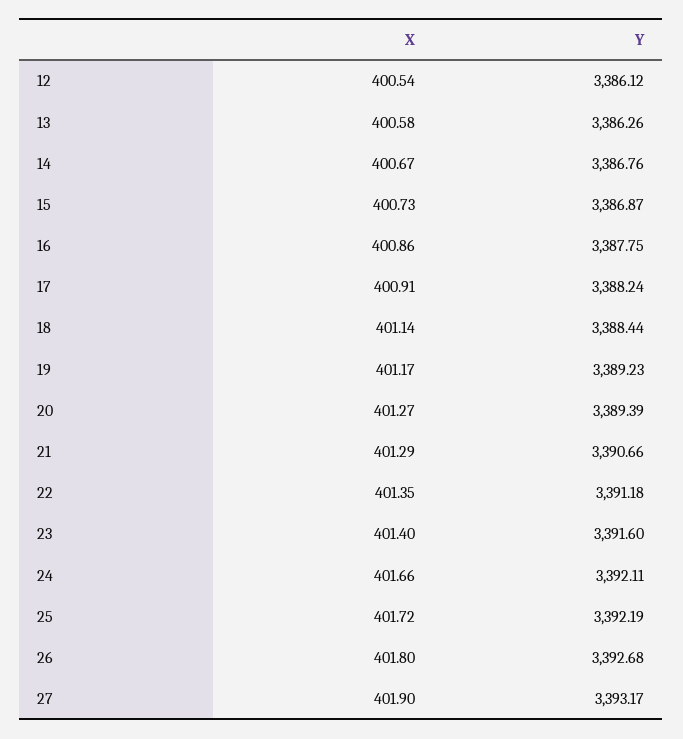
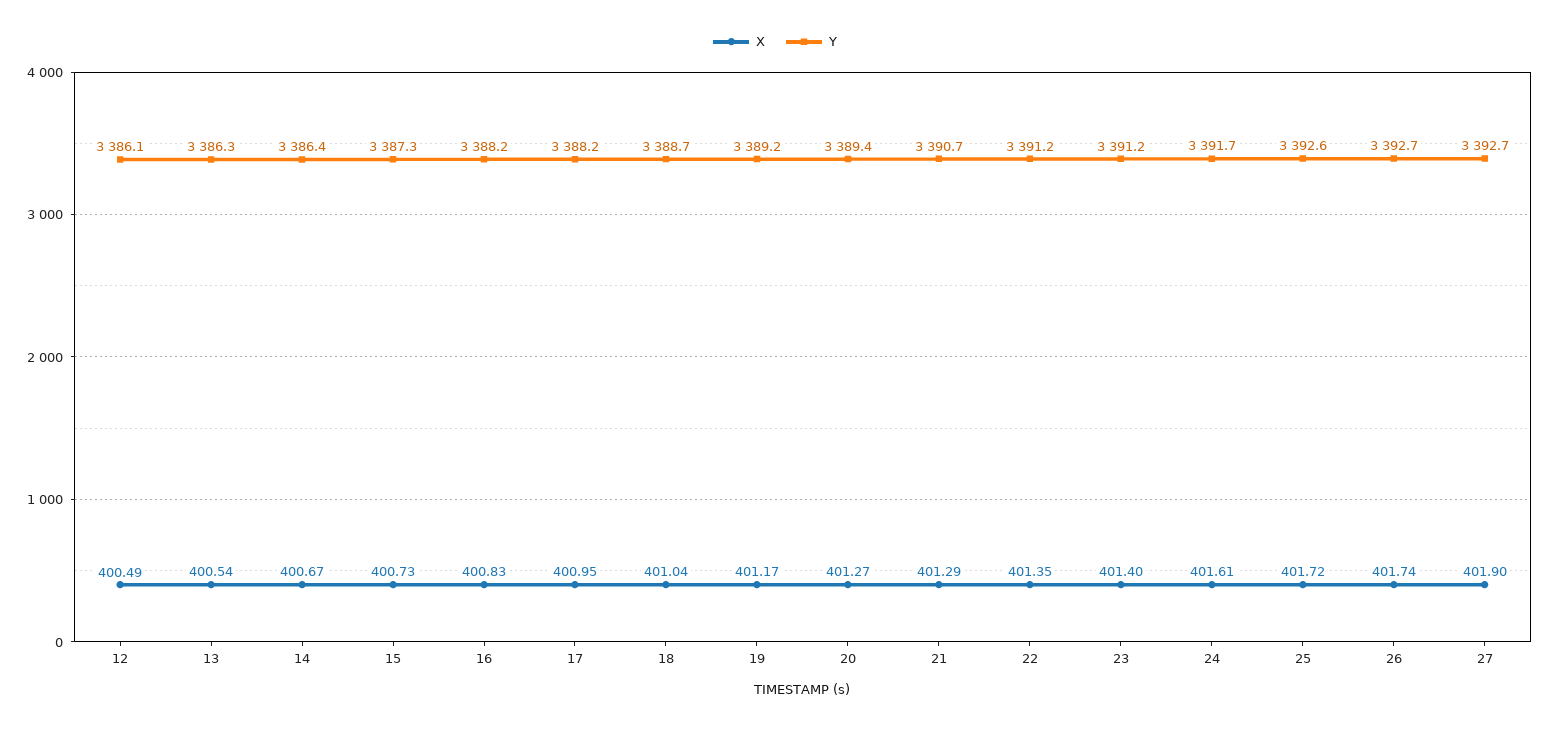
  {
    "X": {
-     "12": 400.54,
+     "12": 400.49,
-     "13": 400.58,
+     "13": 400.54,
      "14": 400.67,
      "15": 400.73,
-     "16": 400.86,
+     "16": 400.83,
-     "17": 400.91,
+     "17": 400.95,
-     "18": 401.14,
+     "18": 401.04,
      "19": 401.17,
      "20": 401.27,
      "21": 401.29,
      "22": 401.35,
      "23": 401.4,
-     "24": 401.66,
+     "24": 401.61,
      "25": 401.72,
-     "26": 401.8,
+     "26": 401.74,
      "27": 401.9
    },
    "Y": {
      "12": 3386.12,
      "13": 3386.26,
-     "14": 3386.76,
+     "14": 3386.4,
-     "15": 3386.87,
+     "15": 3387.3,
-     "16": 3387.75,
+     "16": 3388.2,
      "17": 3388.24,
-     "18": 3388.44,
+     "18": 3388.7,
      "19": 3389.23,
      "20": 3389.39,
      "21": 3390.66,
      "22": 3391.18,
-     "23": 3391.6,
+     "23": 3391.2,
-     "24": 3392.11,
+     "24": 3391.7,
-     "25": 3392.19,
+     "25": 3392.6,
      "26": 3392.68,
-     "27": 3393.17
+     "27": 3392.7
    }
  }

